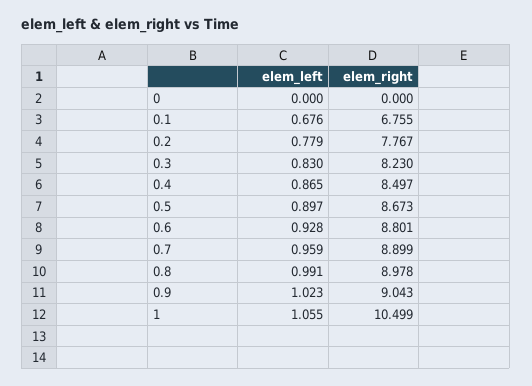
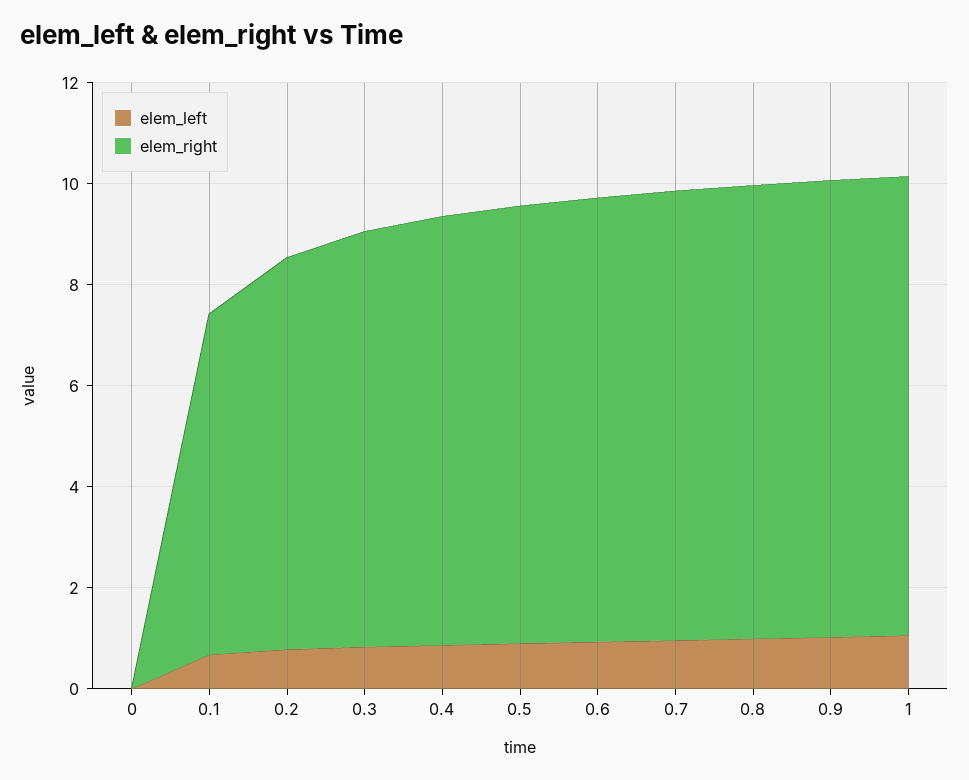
  {
    "elem_left": {
      "0": 0,
      "0.1": 0.676,
      "0.2": 0.779,
      "0.3": 0.83,
      "0.4": 0.865,
      "0.5": 0.897,
      "0.6": 0.928,
      "0.7": 0.959,
      "0.8": 0.991,
      "0.9": 1.023,
      "1": 1.055
    },
    "elem_right": {
      "0": 0,
      "0.1": 6.755,
      "0.2": 7.767,
      "0.3": 8.23,
      "0.4": 8.497,
      "0.5": 8.673,
      "0.6": 8.801,
      "0.7": 8.899,
      "0.8": 8.978,
      "0.9": 9.043,
-     "1": 10.499
+     "1": 9
    }
  }

